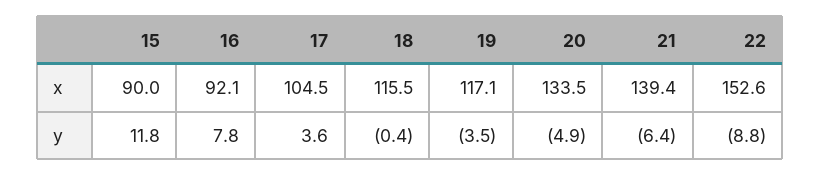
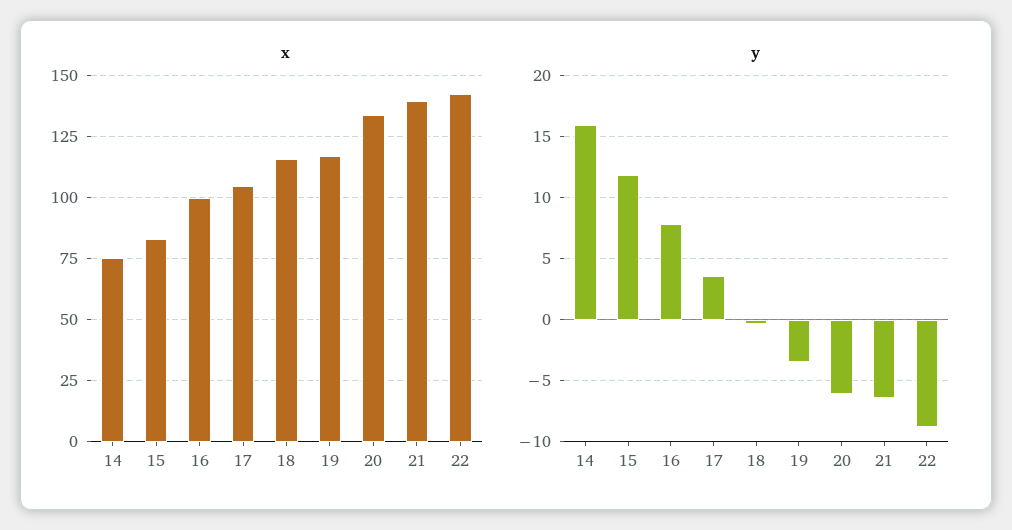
  {
    "x": {
-     "15": 90,
+     "15": 82.5,
-     "16": 92.1,
+     "16": 100,
      "17": 104.5,
      "18": 115.5,
      "19": 117.1,
      "20": 133.5,
      "21": 139.4,
-     "22": 152.6
+     "22": 142.5,
+     "14": 75
    },
    "y": {
      "15": 11.8,
      "16": 7.8,
      "17": 3.6,
      "18": -0.4,
      "19": -3.5,
-     "20": -4.9,
+     "20": -6,
      "21": -6.4,
-     "22": -8.8
+     "22": -8.8,
+     "14": 16
    }
  }

